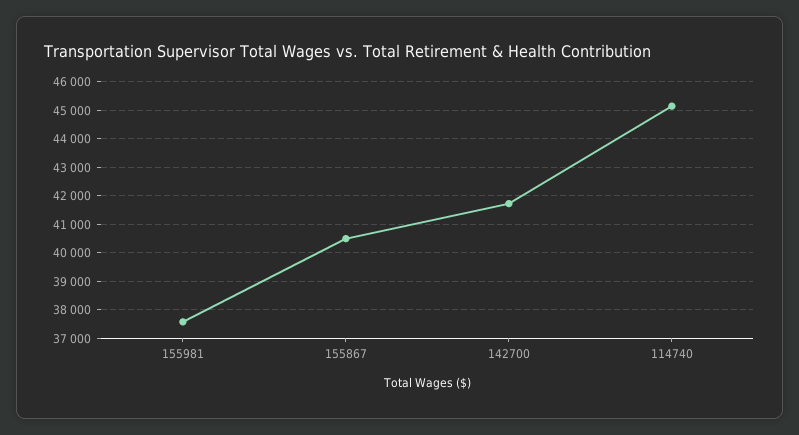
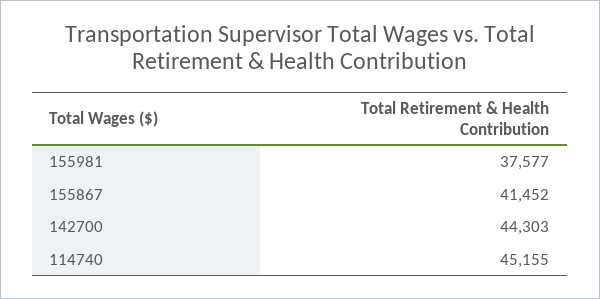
  {
    "155981": 37577,
-   "155867": 40500,
+   "155867": 41452,
-   "142700": 41750,
+   "142700": 44303,
    "114740": 45155
  }

